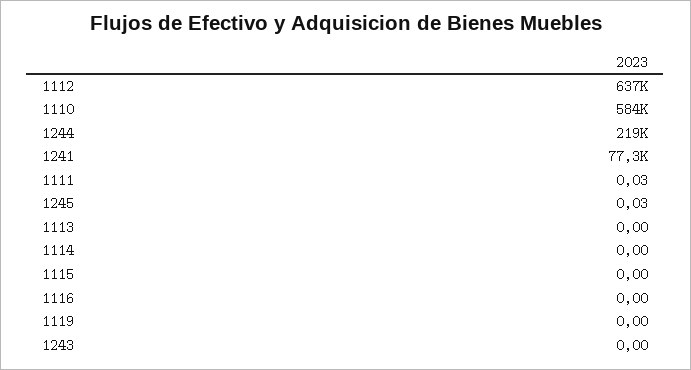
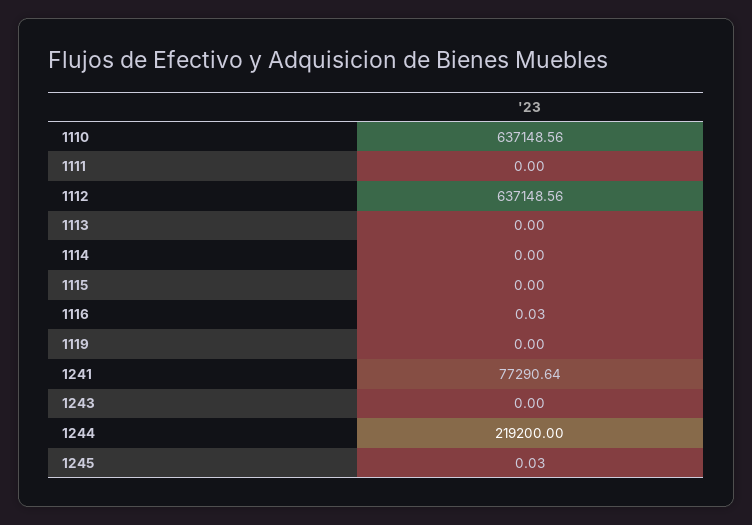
  {
    "1112": 637148.56,
-   "1110": 584000,
+   "1110": 637148.56,
    "1244": 219200,
    "1241": 77290.64,
-   "1111": 0.03,
+   "1111": 0,
    "1245": 0.03,
    "1113": 0,
    "1114": 0,
    "1115": 0,
-   "1116": 0,
+   "1116": 0.03,
    "1119": 0,
    "1243": 0
  }

